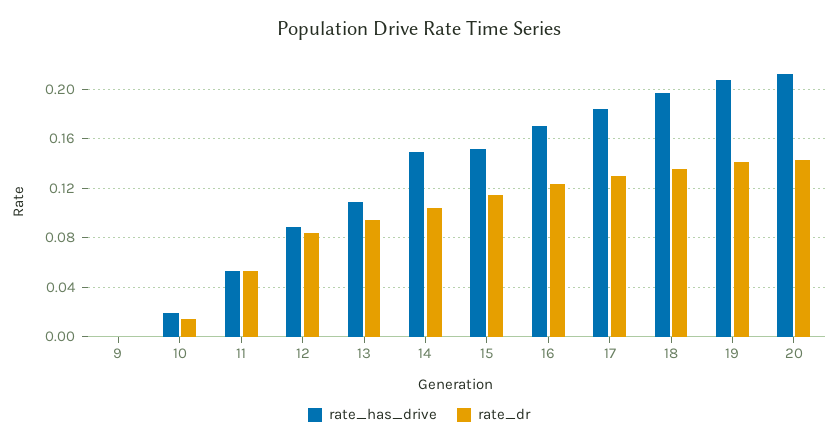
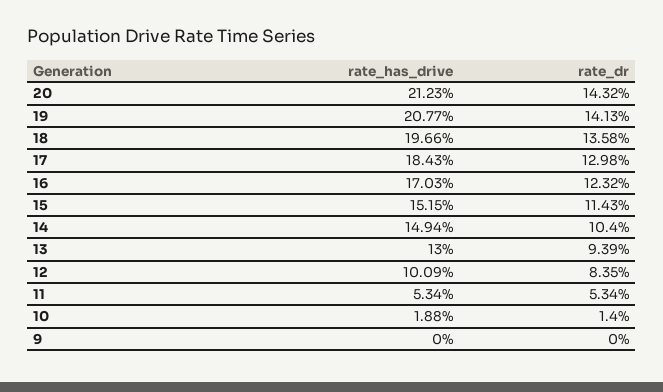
  {
    "rate_has_drive": {
      "9": 0,
      "10": 0.0188,
      "11": 0.0534,
-     "12": 0.09,
+     "12": 0.1009,
-     "13": 0.11,
+     "13": 0.13,
      "14": 0.1494,
      "15": 0.1515,
      "16": 0.1703,
      "17": 0.1843,
      "18": 0.1966,
      "19": 0.2077,
      "20": 0.2123
    },
    "rate_dr": {
      "9": 0,
      "10": 0.014,
      "11": 0.0534,
      "12": 0.0835,
      "13": 0.0939,
      "14": 0.104,
      "15": 0.1143,
      "16": 0.1232,
      "17": 0.1298,
      "18": 0.1358,
      "19": 0.1413,
      "20": 0.1432
    }
  }

